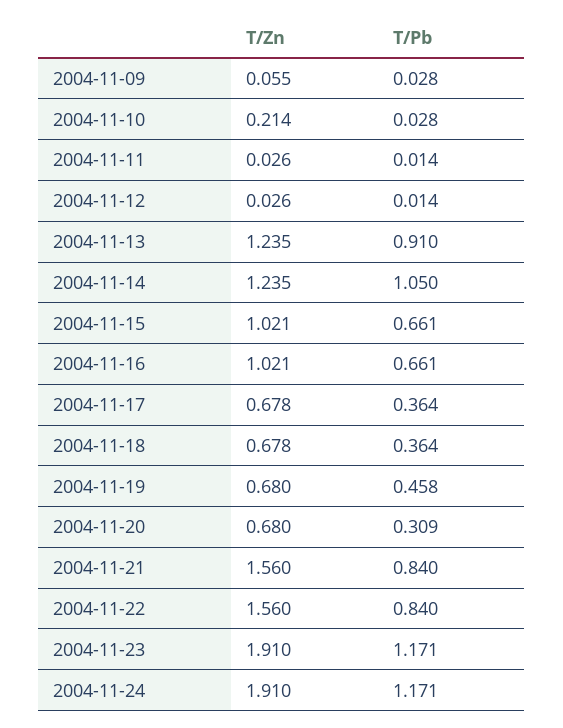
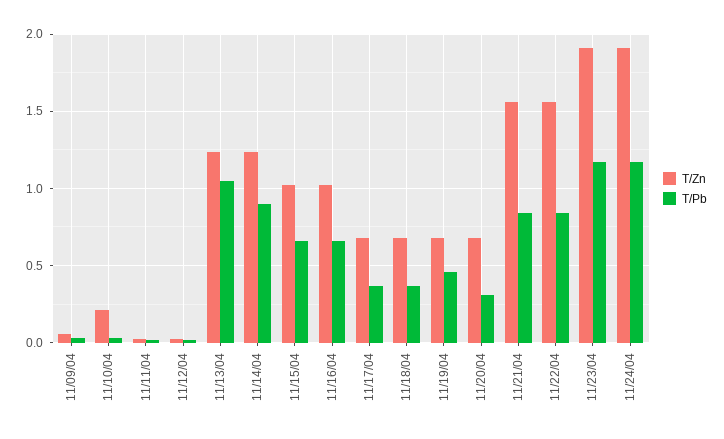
  {
    "T/Zn": {
      "2004-11-09": 0.055,
      "2004-11-10": 0.214,
      "2004-11-11": 0.026,
      "2004-11-12": 0.026,
      "2004-11-13": 1.235,
      "2004-11-14": 1.235,
      "2004-11-15": 1.021,
      "2004-11-16": 1.021,
      "2004-11-17": 0.678,
      "2004-11-18": 0.678,
      "2004-11-19": 0.68,
      "2004-11-20": 0.68,
      "2004-11-21": 1.56,
      "2004-11-22": 1.56,
      "2004-11-23": 1.91,
      "2004-11-24": 1.91
    },
    "T/Pb": {
      "2004-11-09": 0.028,
      "2004-11-10": 0.028,
      "2004-11-11": 0.014,
      "2004-11-12": 0.014,
-     "2004-11-13": 0.91,
+     "2004-11-13": 1.05,
-     "2004-11-14": 1.05,
+     "2004-11-14": 0.9,
      "2004-11-15": 0.661,
      "2004-11-16": 0.661,
      "2004-11-17": 0.364,
      "2004-11-18": 0.364,
      "2004-11-19": 0.458,
      "2004-11-20": 0.309,
      "2004-11-21": 0.84,
      "2004-11-22": 0.84,
      "2004-11-23": 1.171,
      "2004-11-24": 1.171
    }
  }

